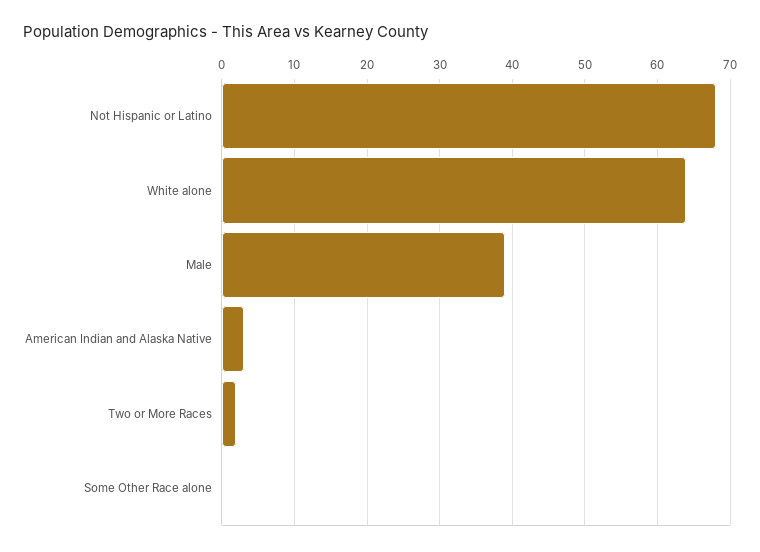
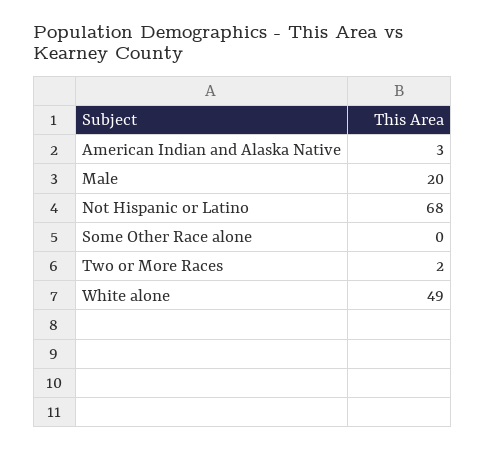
  {
    "Not Hispanic or Latino": 68,
-   "White alone": 64,
+   "White alone": 49,
-   "Male": 39,
+   "Male": 20,
    "American Indian and Alaska Native": 3,
    "Two or More Races": 2,
    "Some Other Race alone": 0
  }

